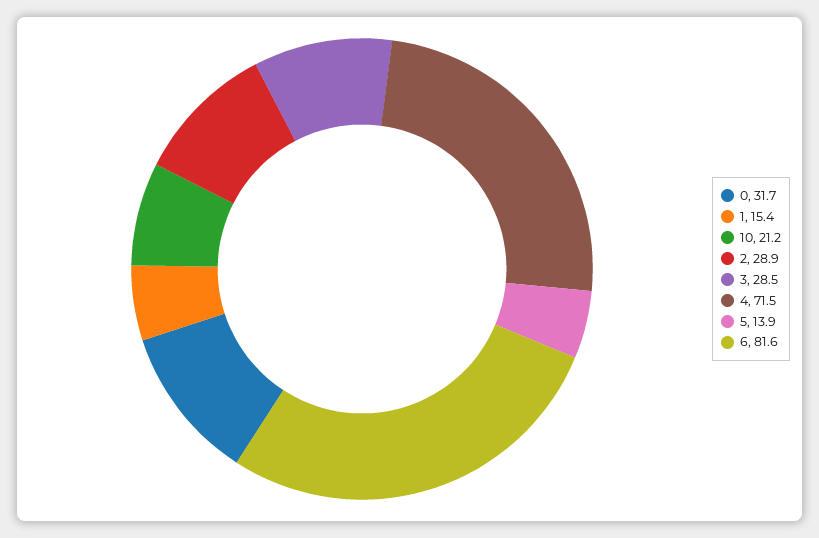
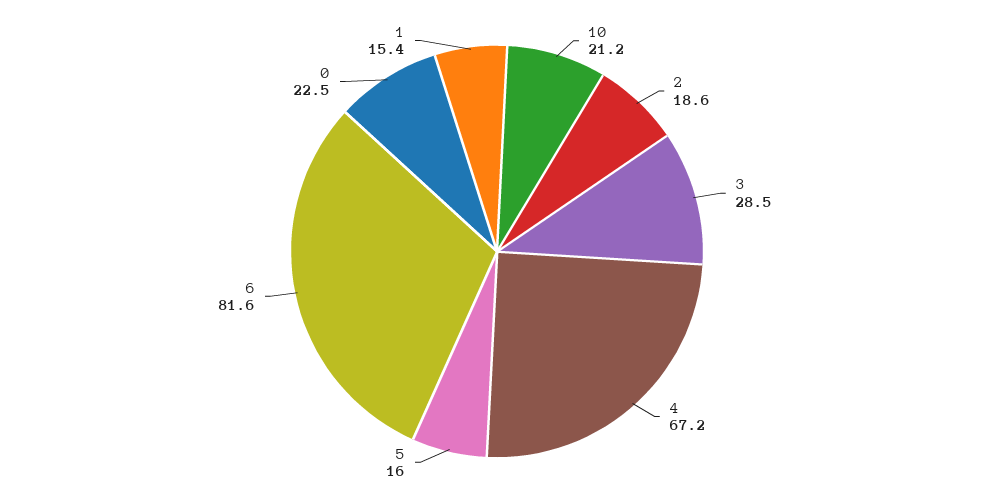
  {
-   "0": 31.7,
+   "0": 22.5,
    "1": 15.4,
    "10": 21.2,
-   "2": 28.9,
+   "2": 18.6,
    "3": 28.5,
-   "4": 71.5,
+   "4": 67.2,
-   "5": 13.9,
+   "5": 16,
    "6": 81.6
  }

